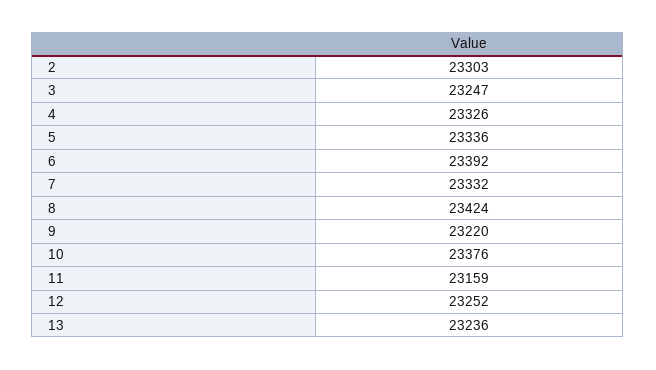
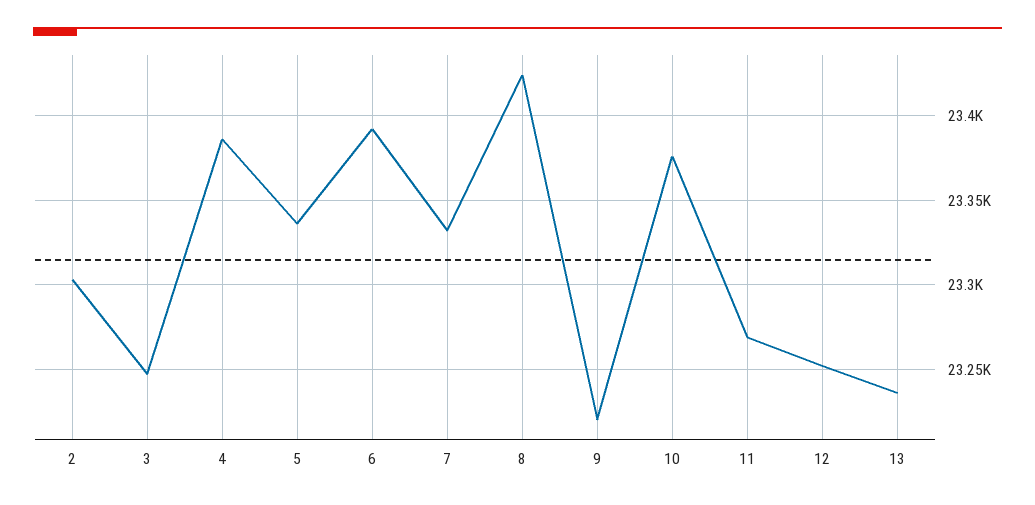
  {
    "2": 23303,
    "3": 23247,
-   "4": 23326,
+   "4": 23385,
    "5": 23336,
    "6": 23392,
    "7": 23332,
    "8": 23424,
    "9": 23220,
    "10": 23376,
-   "11": 23159,
+   "11": 23270,
    "12": 23252,
    "13": 23236
  }

